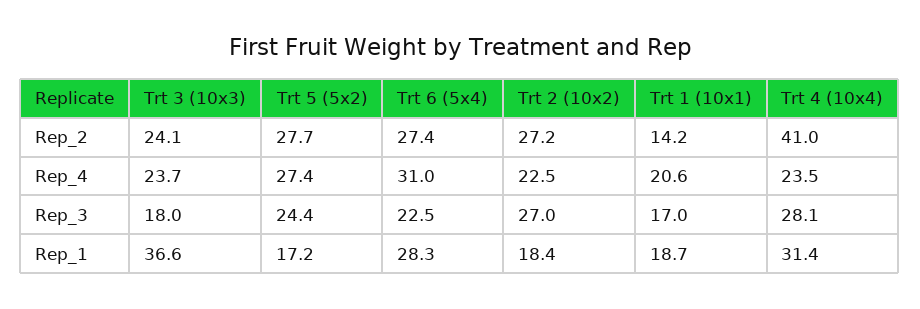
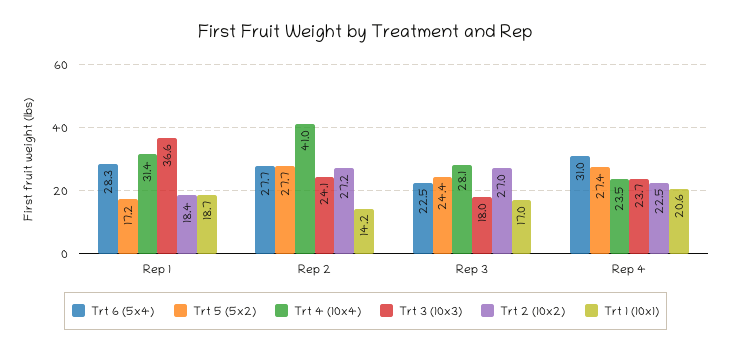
  {
    "Trt 3 (10x3)": {
      "Rep_2": 24.1,
      "Rep_4": 23.7,
      "Rep_3": 18,
      "Rep_1": 36.6
    },
    "Trt 5 (5x2)": {
      "Rep_2": 27.7,
      "Rep_4": 27.4,
      "Rep_3": 24.4,
      "Rep_1": 17.2
    },
    "Trt 6 (5x4)": {
-     "Rep_2": 27.4,
+     "Rep_2": 27.7,
      "Rep_4": 31,
      "Rep_3": 22.5,
      "Rep_1": 28.3
    },
    "Trt 2 (10x2)": {
      "Rep_2": 27.2,
      "Rep_4": 22.5,
      "Rep_3": 27,
      "Rep_1": 18.4
    },
    "Trt 1 (10x1)": {
      "Rep_2": 14.2,
      "Rep_4": 20.6,
      "Rep_3": 17,
      "Rep_1": 18.7
    },
    "Trt 4 (10x4)": {
      "Rep_2": 41,
      "Rep_4": 23.5,
      "Rep_3": 28.1,
      "Rep_1": 31.4
    }
  }

